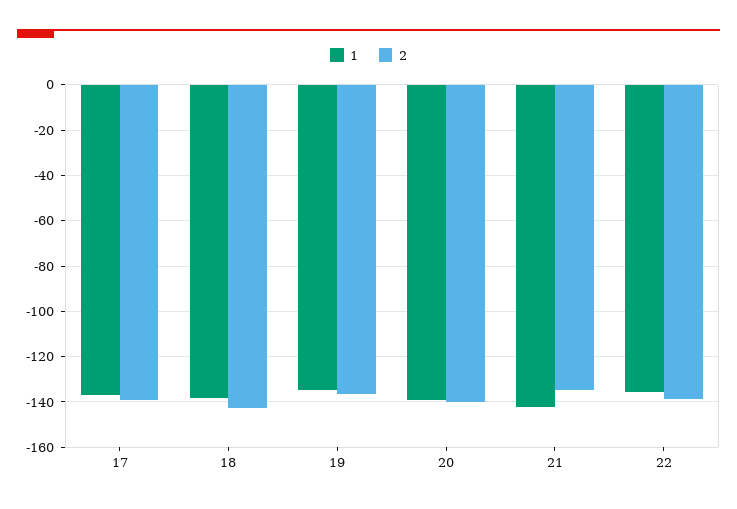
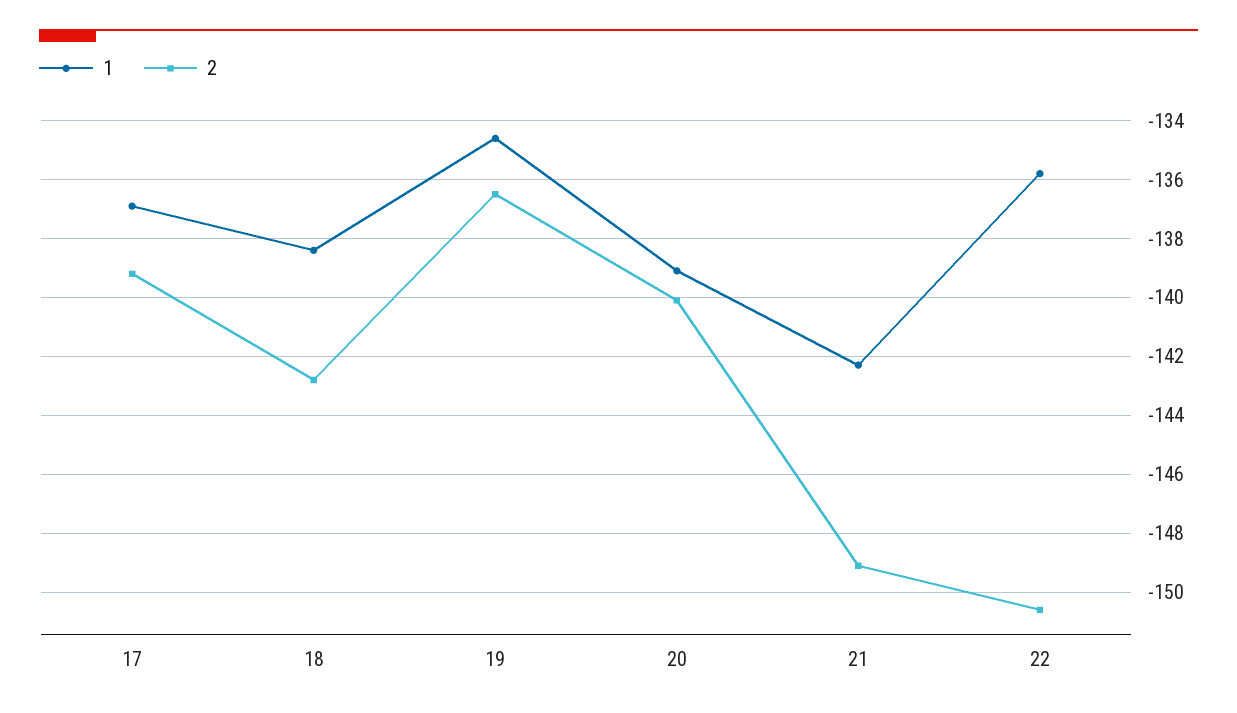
  {
    "1": {
      "17": -137,
      "18": -138.5,
      "19": -134.5,
      "20": -139,
      "21": -142.5,
      "22": -136
    },
    "2": {
      "17": -139,
      "18": -143,
      "19": -136.5,
      "20": -140,
-     "21": -135,
+     "21": -149,
-     "22": -140
+     "22": -150.5
    }
  }

